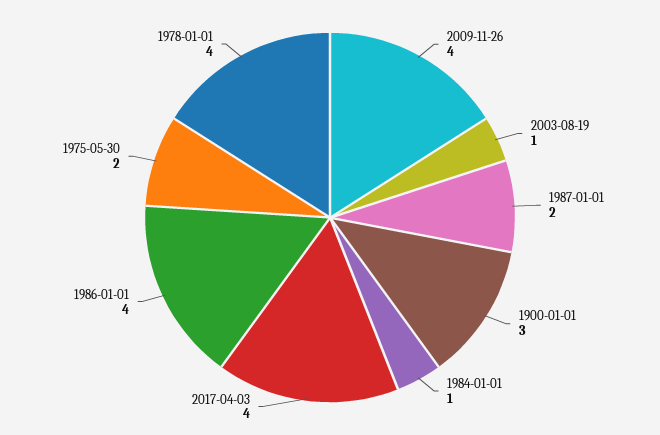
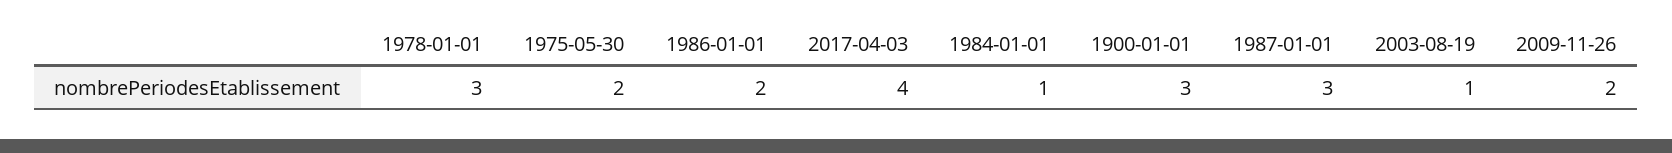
  {
-   "2009-11-26": 4,
+   "2009-11-26": 2,
    "2003-08-19": 1,
-   "1987-01-01": 2,
+   "1987-01-01": 3,
    "1900-01-01": 3,
    "1984-01-01": 1,
    "2017-04-03": 4,
-   "1986-01-01": 4,
+   "1986-01-01": 2,
    "1975-05-30": 2,
-   "1978-01-01": 4
+   "1978-01-01": 3
  }

